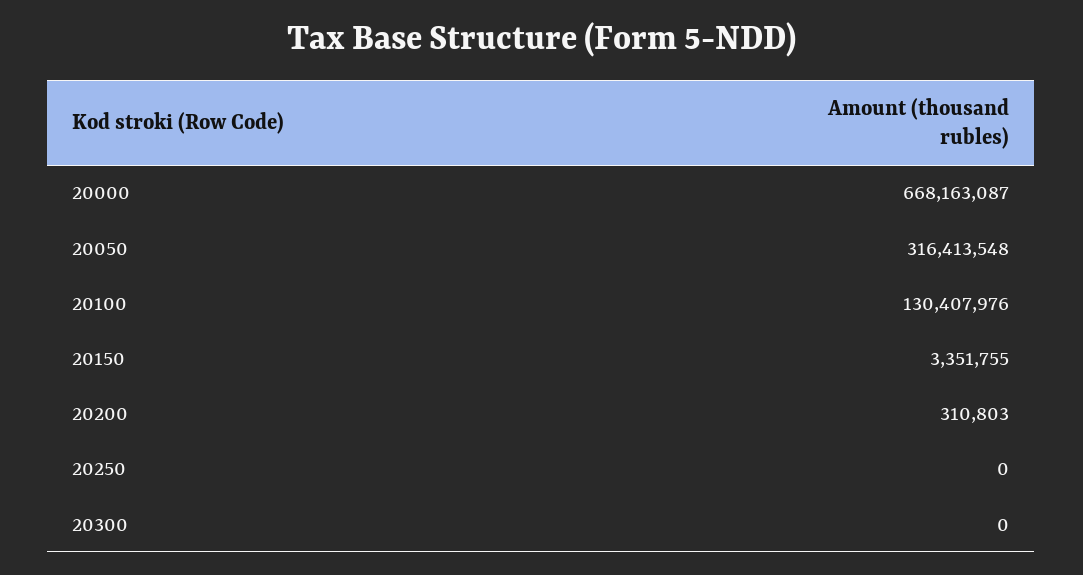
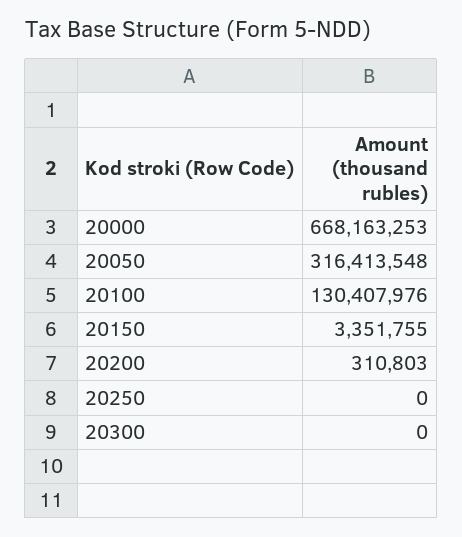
  {
-   "20000": 668163087,
+   "20000": 668163253,
    "20050": 316413548,
    "20100": 130407976,
    "20150": 3351755,
    "20200": 310803,
    "20250": 0,
    "20300": 0
  }

